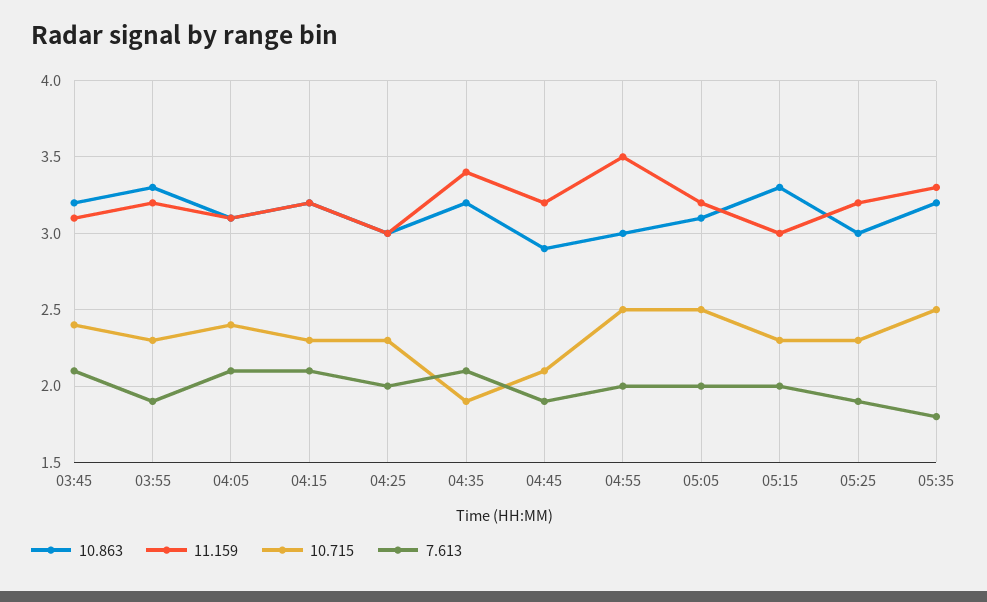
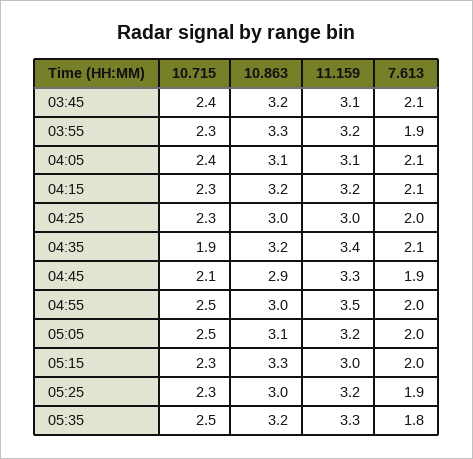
  {
    "10.863": {
      "03:45": 3.2,
      "03:55": 3.3,
      "04:05": 3.1,
      "04:15": 3.2,
      "04:25": 3,
      "04:35": 3.2,
      "04:45": 2.9,
      "04:55": 3,
      "05:05": 3.1,
      "05:15": 3.3,
      "05:25": 3,
      "05:35": 3.2
    },
    "11.159": {
      "03:45": 3.1,
      "03:55": 3.2,
      "04:05": 3.1,
      "04:15": 3.2,
      "04:25": 3,
      "04:35": 3.4,
-     "04:45": 3.2,
+     "04:45": 3.3,
      "04:55": 3.5,
      "05:05": 3.2,
      "05:15": 3,
      "05:25": 3.2,
      "05:35": 3.3
    },
    "10.715": {
      "03:45": 2.4,
      "03:55": 2.3,
      "04:05": 2.4,
      "04:15": 2.3,
      "04:25": 2.3,
      "04:35": 1.9,
      "04:45": 2.1,
      "04:55": 2.5,
      "05:05": 2.5,
      "05:15": 2.3,
      "05:25": 2.3,
      "05:35": 2.5
    },
    "7.613": {
      "03:45": 2.1,
      "03:55": 1.9,
      "04:05": 2.1,
      "04:15": 2.1,
      "04:25": 2,
      "04:35": 2.1,
      "04:45": 1.9,
      "04:55": 2,
      "05:05": 2,
      "05:15": 2,
      "05:25": 1.9,
      "05:35": 1.8
    }
  }

